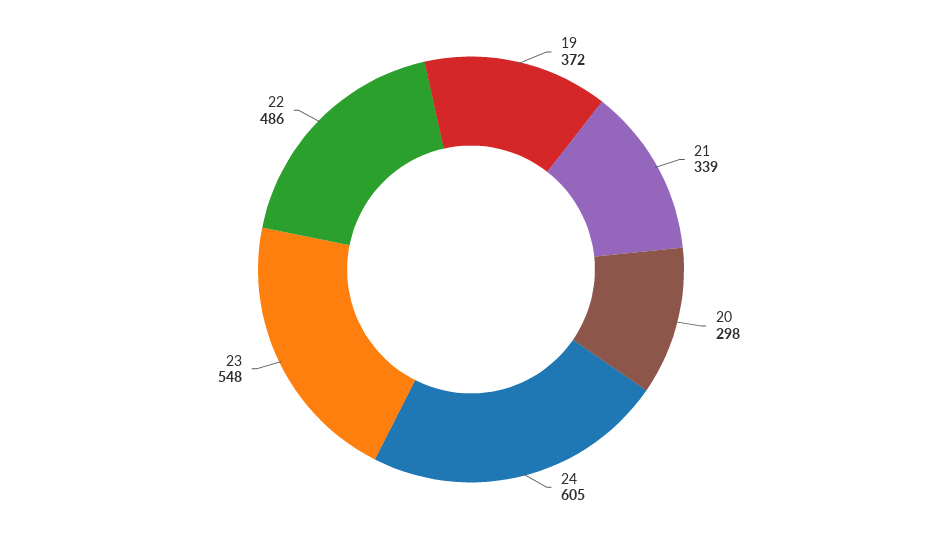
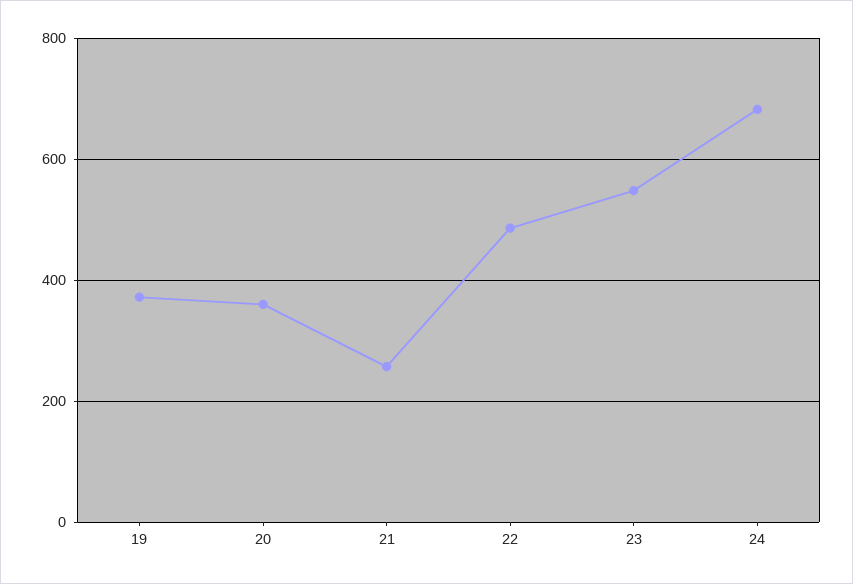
  {
    "19": 372,
-   "21": 339,
+   "21": 260,
-   "20": 298,
+   "20": 360,
-   "24": 605,
+   "24": 680,
    "23": 548,
    "22": 486
  }

